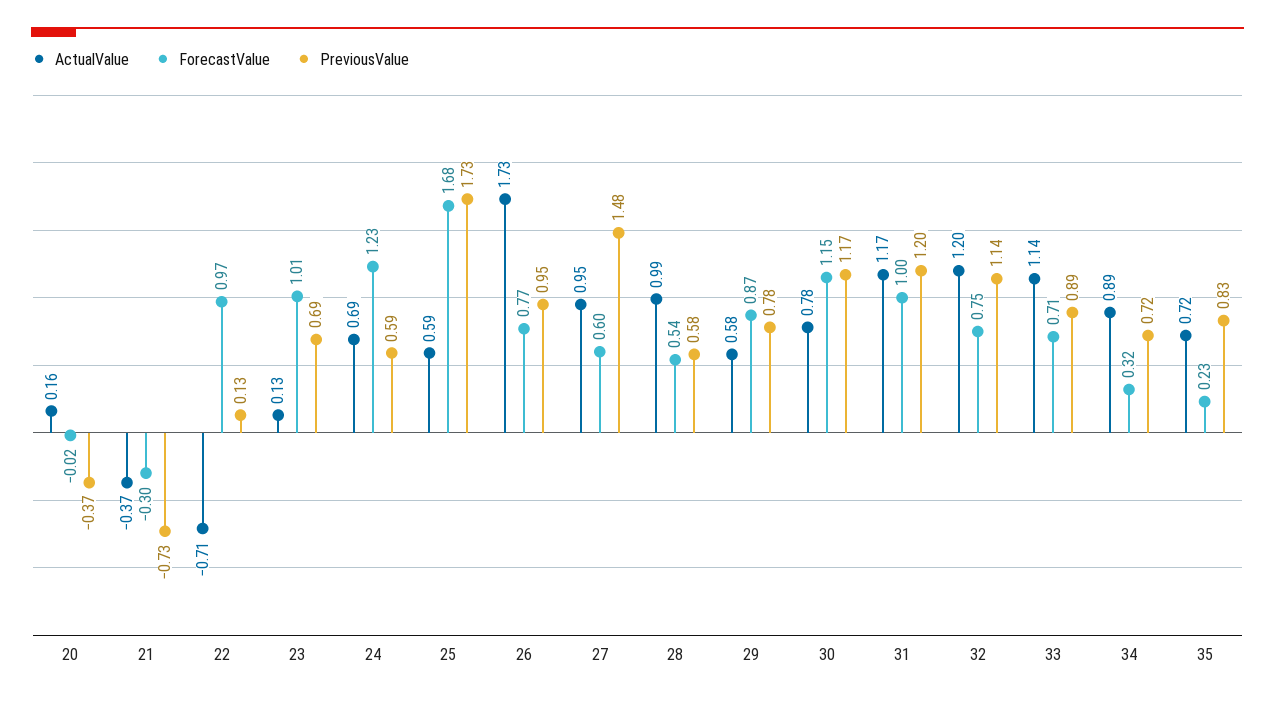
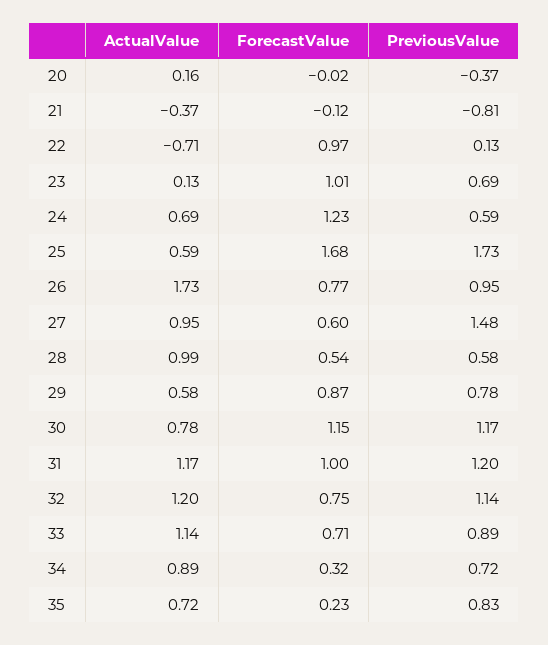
  {
    "ActualValue": {
      "20": 0.16,
      "21": -0.37,
      "22": -0.71,
      "23": 0.13,
      "24": 0.69,
      "25": 0.59,
      "26": 1.73,
      "27": 0.95,
      "28": 0.99,
      "29": 0.58,
      "30": 0.78,
      "31": 1.17,
      "32": 1.2,
      "33": 1.14,
      "34": 0.89,
      "35": 0.72
    },
    "ForecastValue": {
      "20": -0.02,
-     "21": -0.3,
+     "21": -0.12,
      "22": 0.97,
      "23": 1.01,
      "24": 1.23,
      "25": 1.68,
      "26": 0.77,
      "27": 0.6,
      "28": 0.54,
      "29": 0.87,
      "30": 1.15,
      "31": 1,
      "32": 0.75,
      "33": 0.71,
      "34": 0.32,
      "35": 0.23
    },
    "PreviousValue": {
      "20": -0.37,
-     "21": -0.73,
+     "21": -0.81,
      "22": 0.13,
      "23": 0.69,
      "24": 0.59,
      "25": 1.73,
      "26": 0.95,
      "27": 1.48,
      "28": 0.58,
      "29": 0.78,
      "30": 1.17,
      "31": 1.2,
      "32": 1.14,
      "33": 0.89,
      "34": 0.72,
      "35": 0.83
    }
  }

